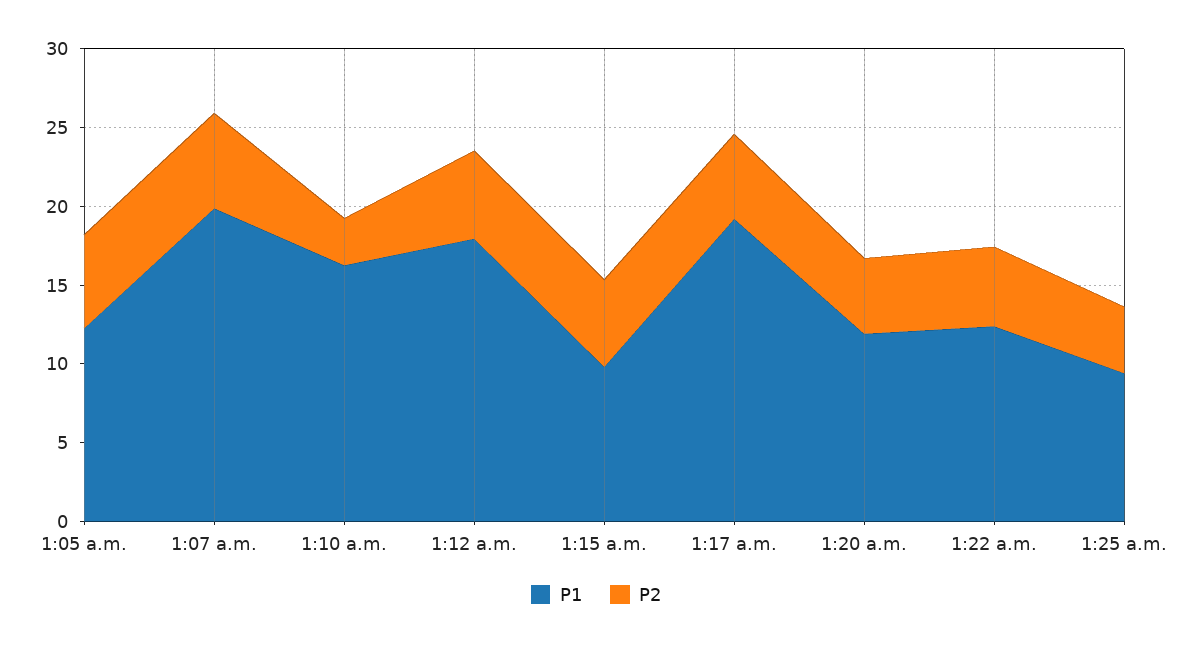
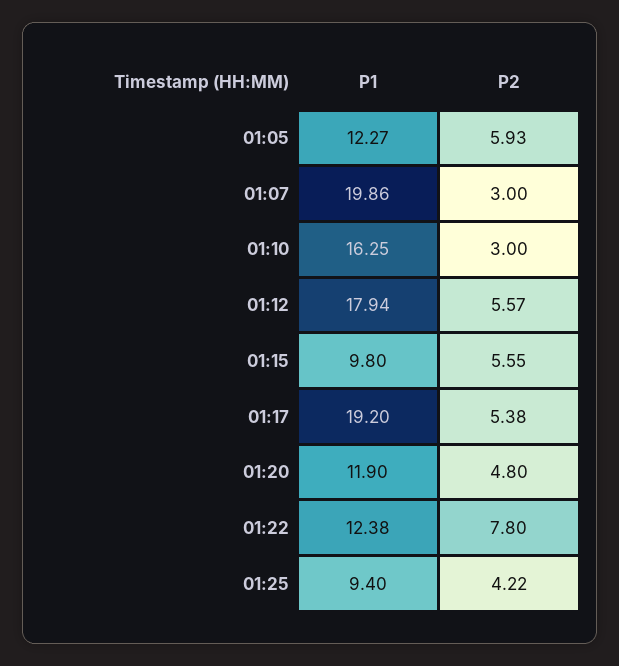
  {
    "P1": {
      "1:05 a.m.": 12.27,
      "1:07 a.m.": 19.86,
      "1:10 a.m.": 16.25,
      "1:12 a.m.": 17.94,
      "1:15 a.m.": 9.8,
      "1:17 a.m.": 19.2,
      "1:20 a.m.": 11.9,
      "1:22 a.m.": 12.38,
      "1:25 a.m.": 9.4
    },
    "P2": {
      "1:05 a.m.": 5.93,
-     "1:07 a.m.": 6,
+     "1:07 a.m.": 3,
      "1:10 a.m.": 3,
      "1:12 a.m.": 5.57,
      "1:15 a.m.": 5.55,
      "1:17 a.m.": 5.38,
      "1:20 a.m.": 4.8,
-     "1:22 a.m.": 5,
+     "1:22 a.m.": 7.8,
      "1:25 a.m.": 4.22
    }
  }

